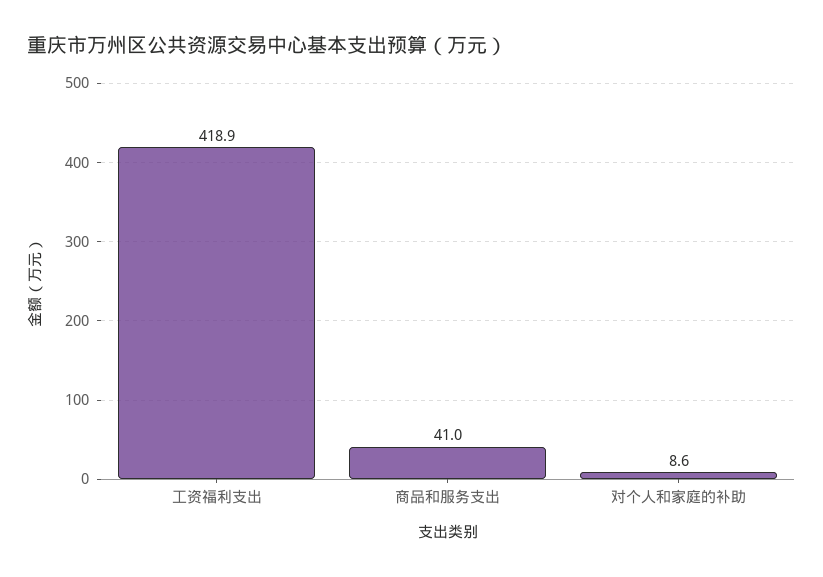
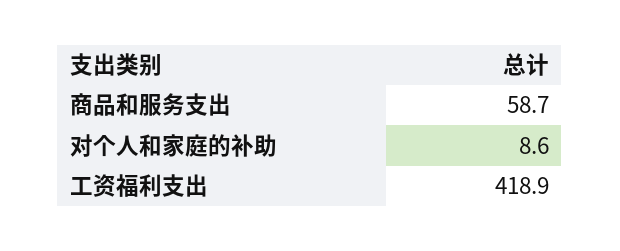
  {
    "工资福利支出": 418.9,
-   "商品和服务支出": 41,
+   "商品和服务支出": 58.7,
    "对个人和家庭的补助": 8.6
  }

